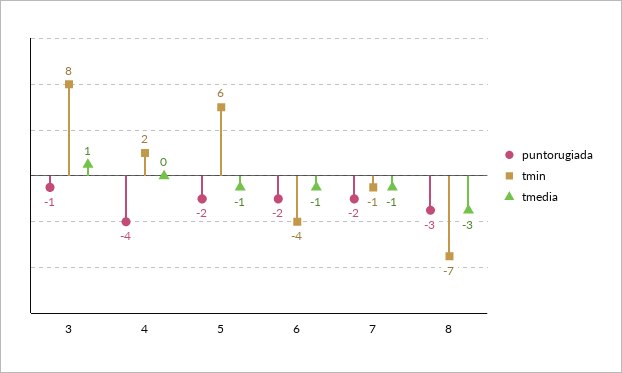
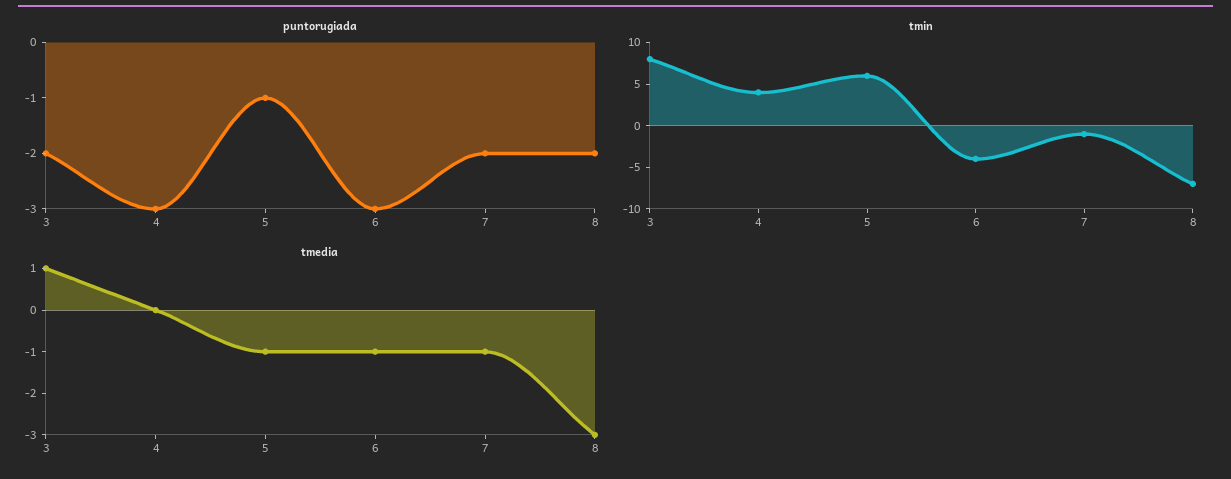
  {
    "puntorugiada": {
-     "3": -1,
+     "3": -2,
-     "4": -4,
+     "4": -3,
-     "5": -2,
+     "5": -1,
-     "6": -2,
+     "6": -3,
      "7": -2,
-     "8": -3
+     "8": -2
    },
    "tmin": {
      "3": 8,
-     "4": 2,
+     "4": 4,
      "5": 6,
      "6": -4,
      "7": -1,
      "8": -7
    },
    "tmedia": {
      "3": 1,
      "4": 0,
      "5": -1,
      "6": -1,
      "7": -1,
      "8": -3
    }
  }

